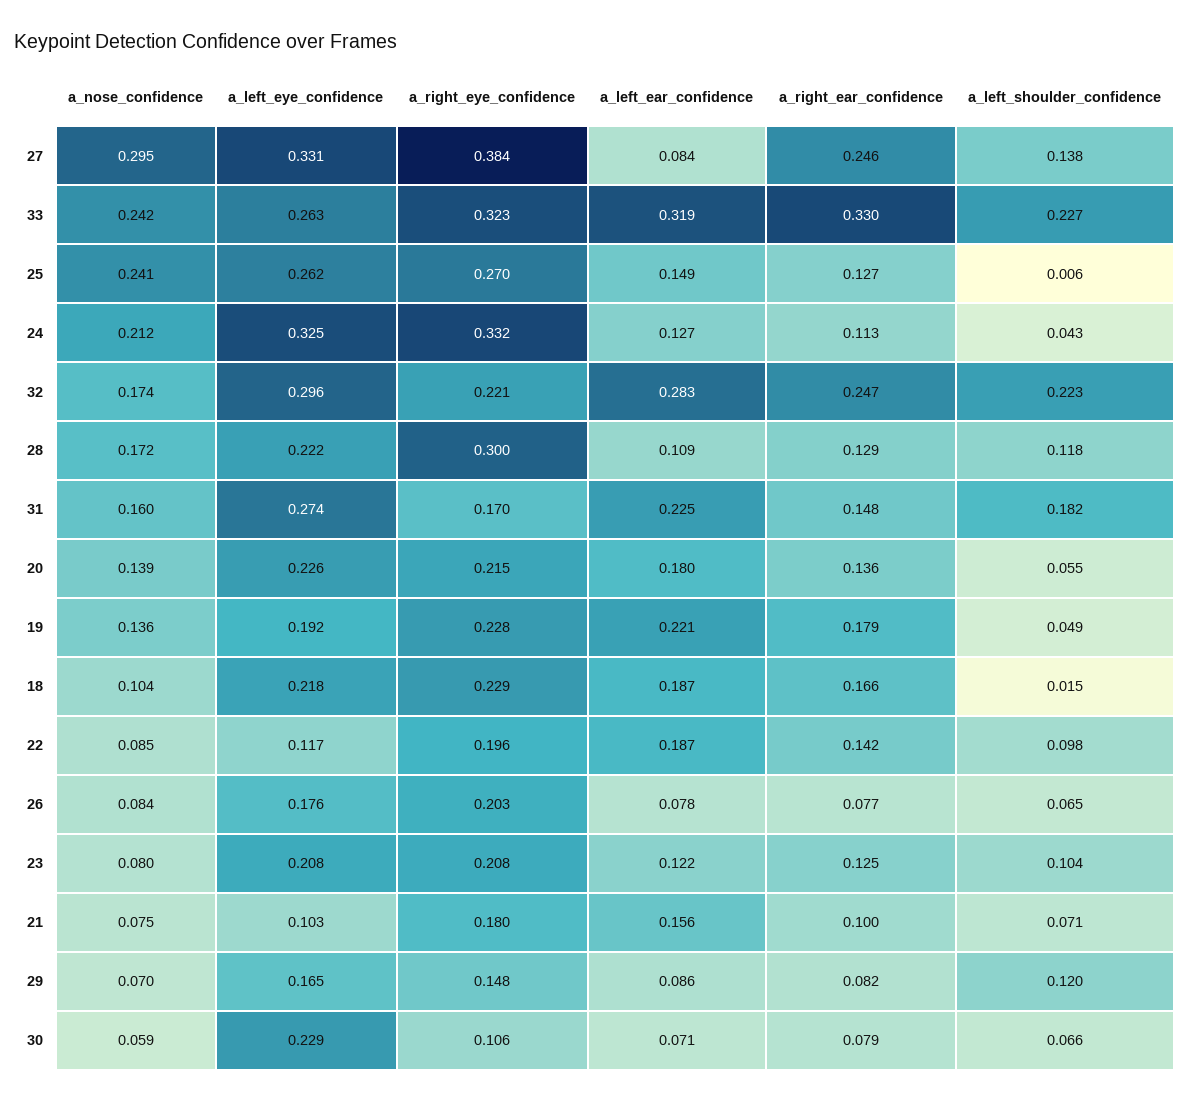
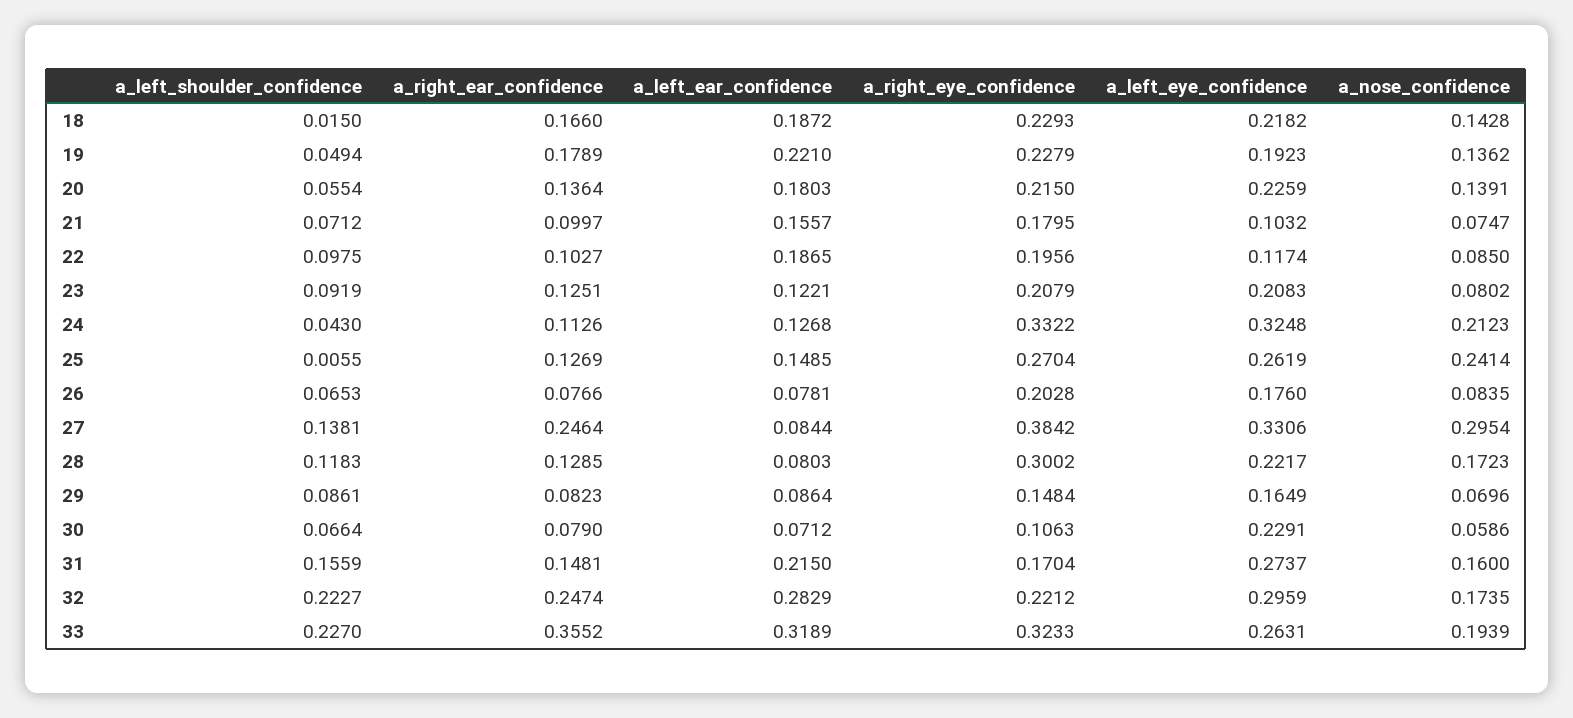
  {
    "a_nose_confidence": {
      "27": 0.2954,
-     "33": 0.242,
+     "33": 0.1939,
      "25": 0.2414,
      "24": 0.2123,
      "32": 0.1735,
      "28": 0.1723,
      "31": 0.16,
      "20": 0.1391,
      "19": 0.1362,
-     "18": 0.104,
+     "18": 0.1428,
      "22": 0.085,
      "26": 0.0835,
      "23": 0.0802,
      "21": 0.0747,
      "29": 0.0696,
      "30": 0.0586
    },
    "a_left_eye_confidence": {
      "27": 0.3306,
      "33": 0.2631,
      "25": 0.2619,
      "24": 0.3248,
      "32": 0.2959,
      "28": 0.2217,
      "31": 0.2737,
      "20": 0.2259,
      "19": 0.1923,
      "18": 0.2182,
      "22": 0.1174,
      "26": 0.176,
      "23": 0.2083,
      "21": 0.1032,
      "29": 0.1649,
      "30": 0.2291
    },
    "a_right_eye_confidence": {
      "27": 0.3842,
      "33": 0.3233,
      "25": 0.2704,
      "24": 0.3322,
      "32": 0.2212,
      "28": 0.3002,
      "31": 0.1704,
      "20": 0.215,
      "19": 0.2279,
      "18": 0.2293,
      "22": 0.1956,
      "26": 0.2028,
      "23": 0.2079,
      "21": 0.1795,
      "29": 0.1484,
      "30": 0.1063
    },
    "a_left_ear_confidence": {
      "27": 0.0844,
      "33": 0.3189,
      "25": 0.1485,
      "24": 0.1268,
      "32": 0.2829,
-     "28": 0.109,
+     "28": 0.0803,
-     "31": 0.225,
+     "31": 0.215,
      "20": 0.1803,
      "19": 0.221,
      "18": 0.1872,
      "22": 0.1865,
      "26": 0.0781,
      "23": 0.1221,
      "21": 0.1557,
      "29": 0.0864,
      "30": 0.0712
    },
    "a_right_ear_confidence": {
      "27": 0.2464,
-     "33": 0.33,
+     "33": 0.3552,
      "25": 0.1269,
      "24": 0.1126,
      "32": 0.2474,
      "28": 0.1285,
      "31": 0.1481,
      "20": 0.1364,
      "19": 0.1789,
      "18": 0.166,
-     "22": 0.142,
+     "22": 0.1027,
      "26": 0.0766,
      "23": 0.1251,
      "21": 0.0997,
      "29": 0.0823,
      "30": 0.079
    },
    "a_left_shoulder_confidence": {
      "27": 0.1381,
      "33": 0.227,
      "25": 0.0055,
      "24": 0.043,
      "32": 0.2227,
      "28": 0.1183,
-     "31": 0.182,
+     "31": 0.1559,
      "20": 0.0554,
      "19": 0.0494,
      "18": 0.015,
      "22": 0.0975,
      "26": 0.0653,
-     "23": 0.104,
+     "23": 0.0919,
      "21": 0.0712,
-     "29": 0.12,
+     "29": 0.0861,
      "30": 0.0664
    }
  }

